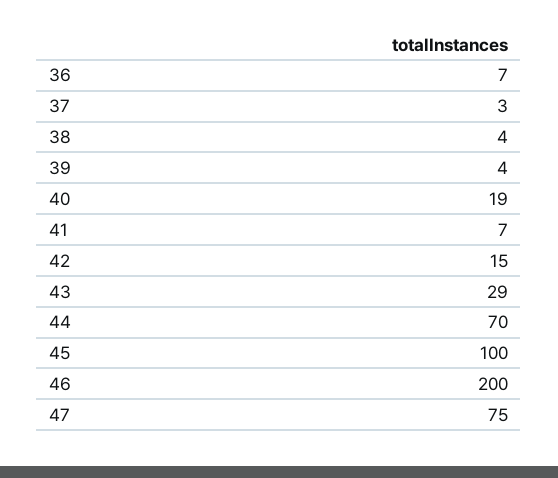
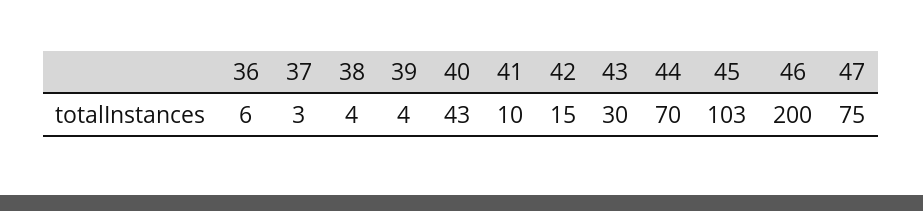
  {
-   "36": 7,
+   "36": 6,
    "37": 3,
    "38": 4,
    "39": 4,
-   "40": 19,
+   "40": 43,
-   "41": 7,
+   "41": 10,
    "42": 15,
-   "43": 29,
+   "43": 30,
    "44": 70,
-   "45": 100,
+   "45": 103,
    "46": 200,
    "47": 75
  }

